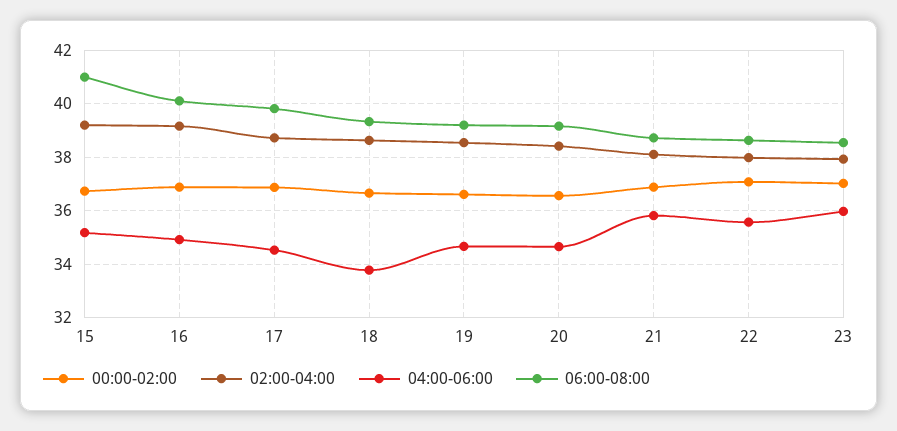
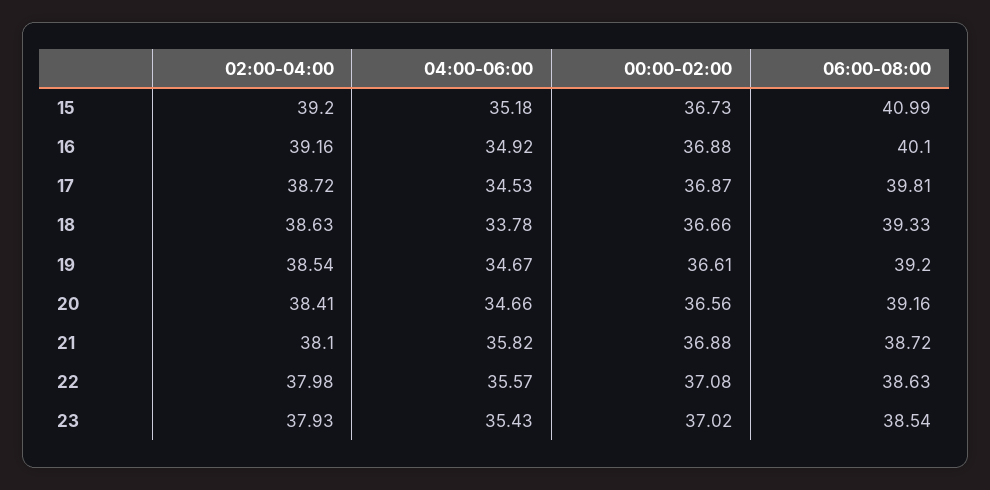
  {
    "00:00-02:00": {
      "15": 36.73,
      "16": 36.88,
      "17": 36.87,
      "18": 36.66,
      "19": 36.61,
      "20": 36.56,
      "21": 36.88,
      "22": 37.08,
      "23": 37.02
    },
    "02:00-04:00": {
      "15": 39.2,
      "16": 39.16,
      "17": 38.72,
      "18": 38.63,
      "19": 38.54,
      "20": 38.41,
      "21": 38.1,
      "22": 37.98,
      "23": 37.93
    },
    "04:00-06:00": {
      "15": 35.18,
      "16": 34.92,
      "17": 34.53,
      "18": 33.78,
      "19": 34.67,
      "20": 34.66,
      "21": 35.82,
      "22": 35.57,
-     "23": 36
+     "23": 35.43
    },
    "06:00-08:00": {
      "15": 40.99,
      "16": 40.1,
      "17": 39.81,
      "18": 39.33,
      "19": 39.2,
      "20": 39.16,
      "21": 38.72,
      "22": 38.63,
      "23": 38.54
    }
  }

